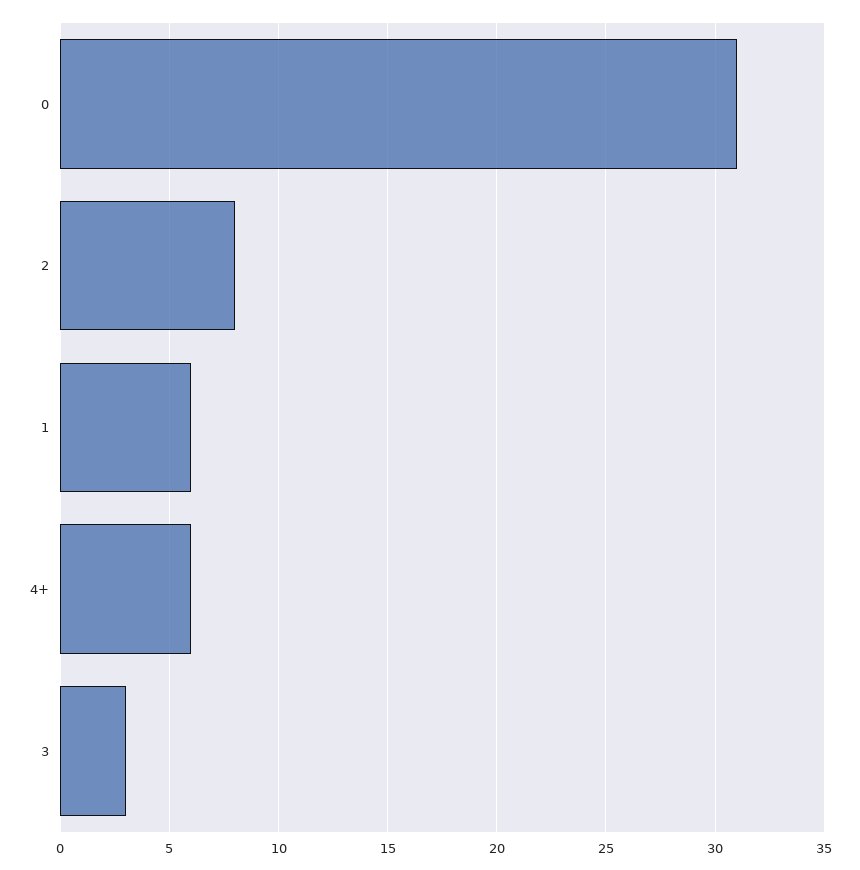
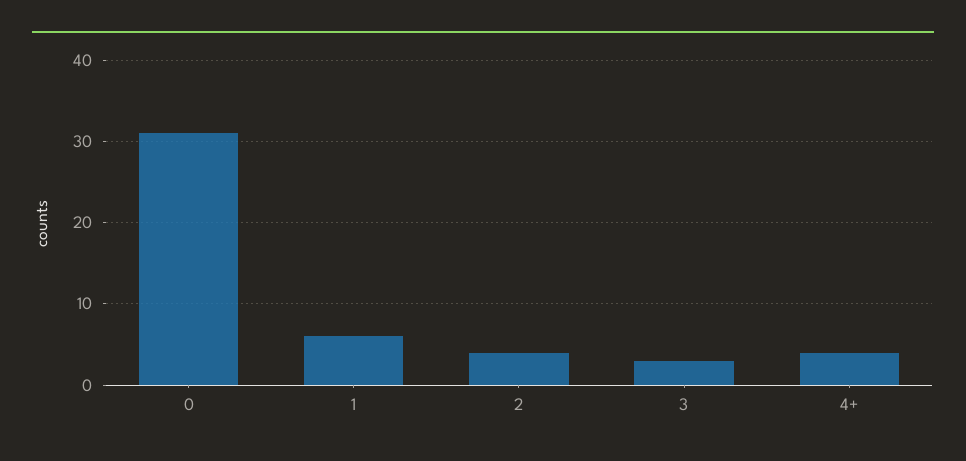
  {
    "0": 31,
-   "2": 8,
+   "2": 4,
    "1": 6,
-   "4+": 6,
+   "4+": 4,
    "3": 3
  }

